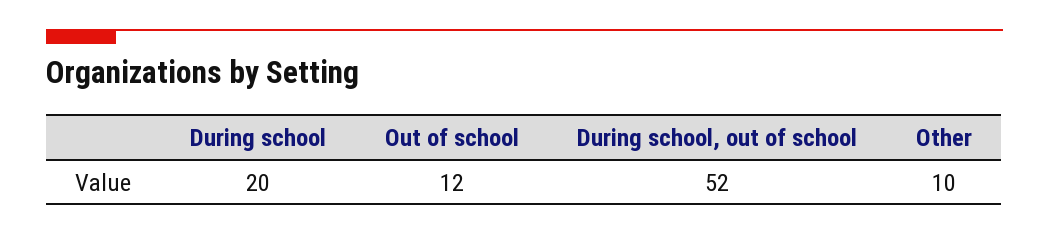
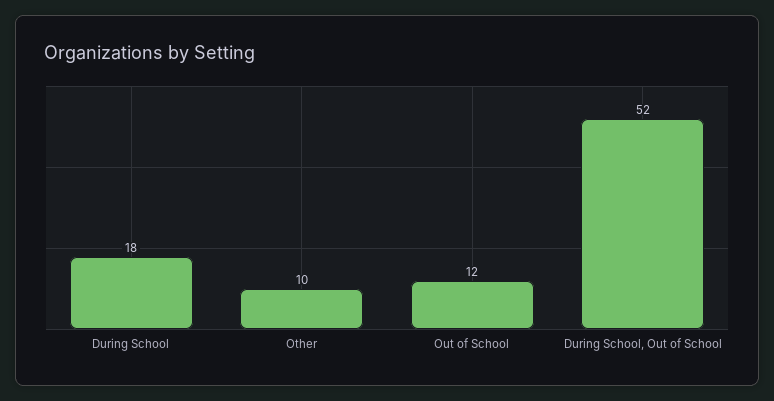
  {
-   "During school": 20,
+   "During school": 18,
    "Out of school": 12,
    "During school, out of school": 52,
    "Other": 10
  }

